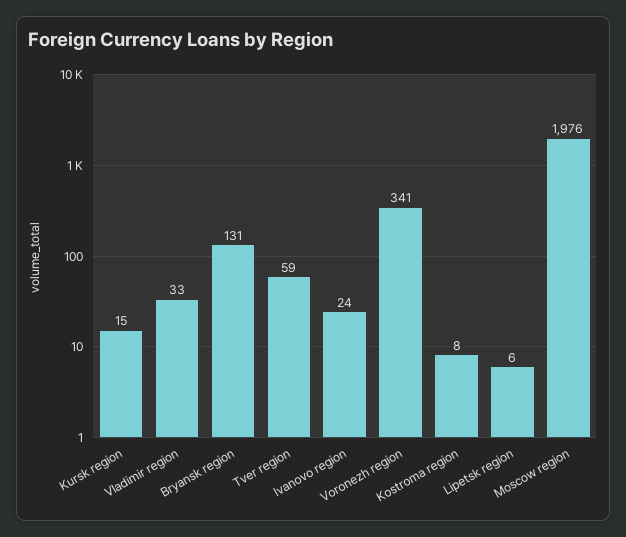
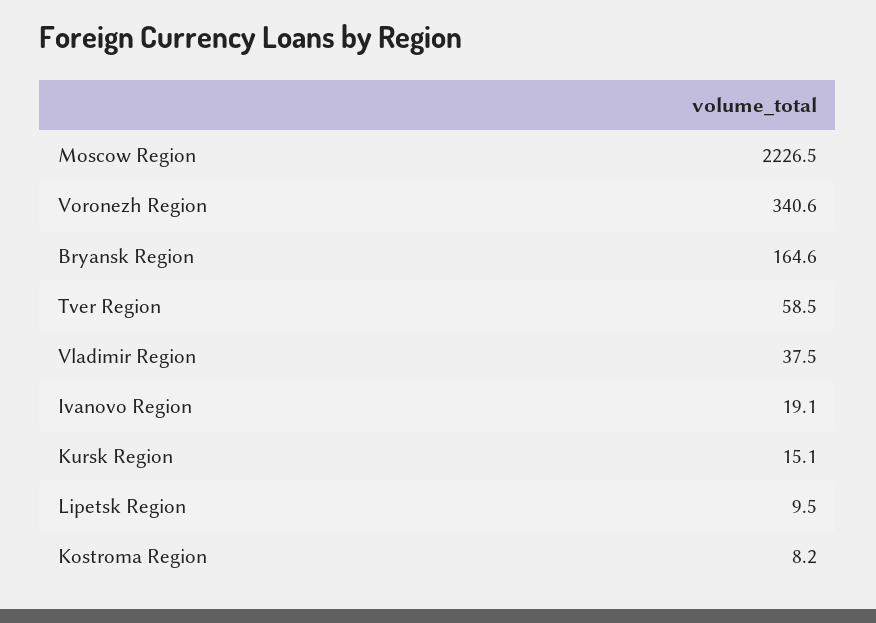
  {
    "Kursk region": 15.1,
-   "Vladimir region": 33,
+   "Vladimir region": 37.5,
-   "Bryansk region": 131,
+   "Bryansk region": 164.6,
    "Tver region": 58.5,
-   "Ivanovo region": 24,
+   "Ivanovo region": 19.1,
    "Voronezh region": 340.6,
    "Kostroma region": 8.2,
-   "Lipetsk region": 6,
+   "Lipetsk region": 9.5,
-   "Moscow region": 1976
+   "Moscow region": 2226.5
  }

